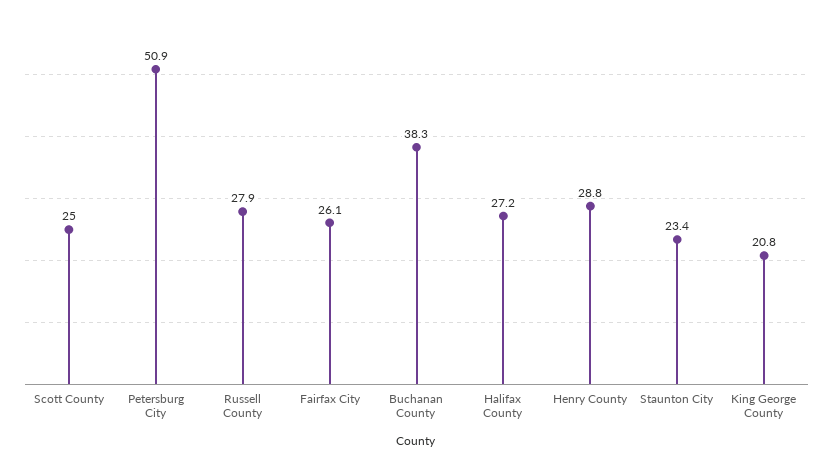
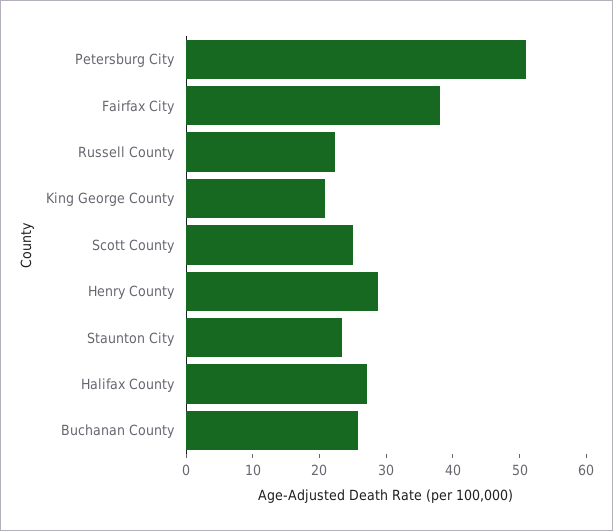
  {
    "Scott County": 25,
    "Petersburg City": 50.9,
-   "Russell County": 27.9,
+   "Russell County": 22,
-   "Fairfax City": 26.1,
+   "Fairfax City": 38,
-   "Buchanan County": 38.3,
+   "Buchanan County": 26,
    "Halifax County": 27.2,
    "Henry County": 28.8,
    "Staunton City": 23.4,
    "King George County": 20.8
  }

